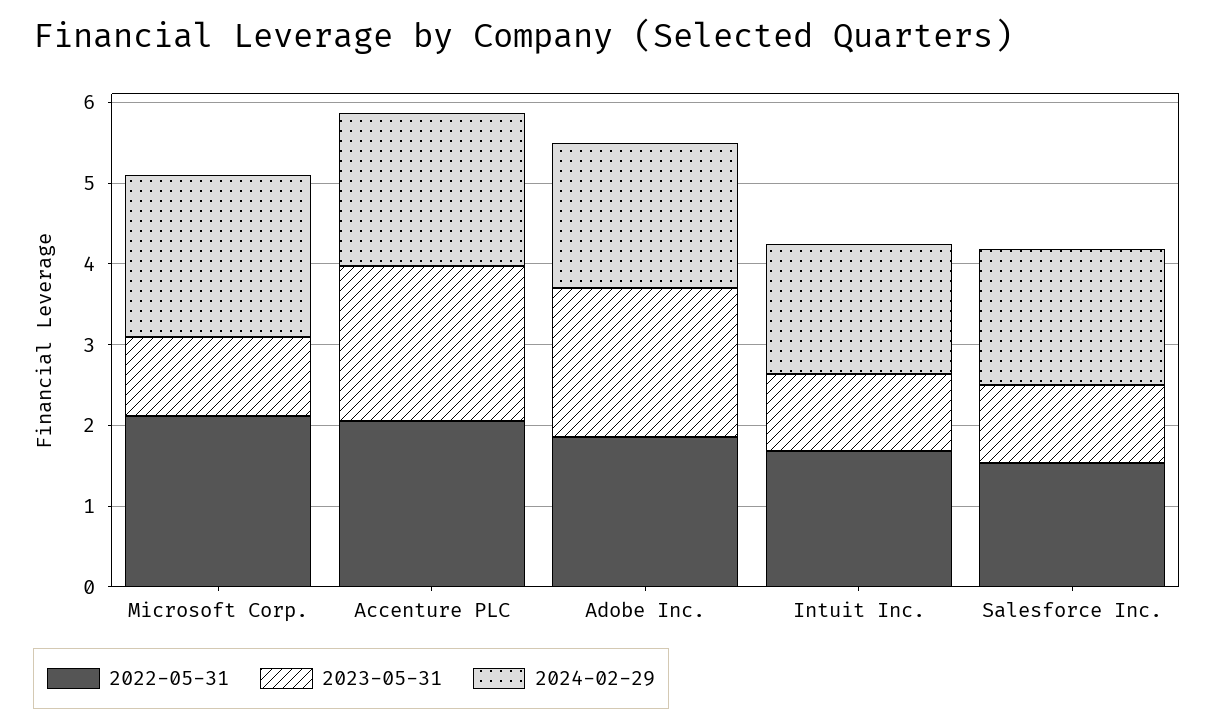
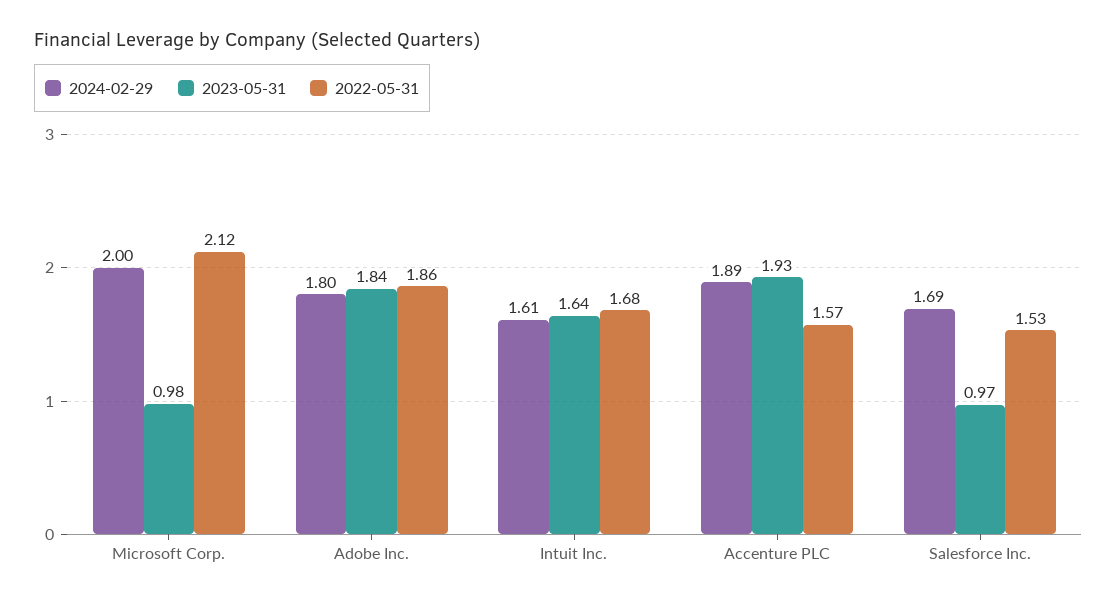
  {
    "2022-05-31": {
      "Microsoft Corp.": 2.12,
-     "Accenture PLC": 2,
+     "Accenture PLC": 1.57,
      "Adobe Inc.": 1.86,
      "Intuit Inc.": 1.68,
      "Salesforce Inc.": 1.53
    },
    "2023-05-31": {
      "Microsoft Corp.": 0.98,
      "Accenture PLC": 1.93,
      "Adobe Inc.": 1.84,
-     "Intuit Inc.": 1,
+     "Intuit Inc.": 1.64,
      "Salesforce Inc.": 0.97
    },
    "2024-02-29": {
      "Microsoft Corp.": 2,
      "Accenture PLC": 1.89,
      "Adobe Inc.": 1.8,
      "Intuit Inc.": 1.61,
      "Salesforce Inc.": 1.69
    }
  }

